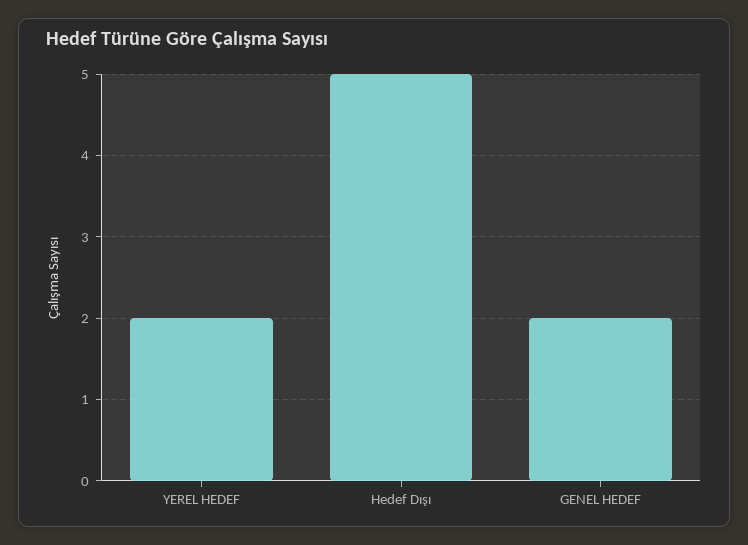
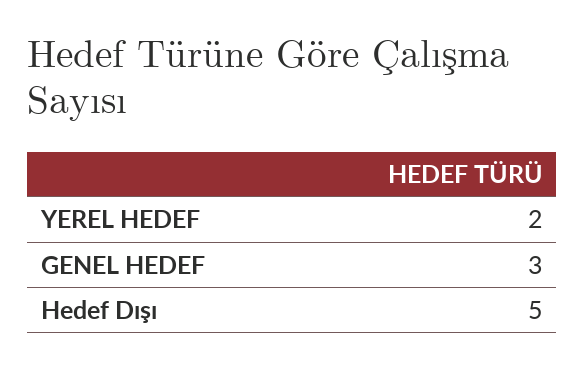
  {
    "YEREL HEDEF": 2,
    "Hedef Dışı": 5,
-   "GENEL HEDEF": 2
+   "GENEL HEDEF": 3
  }

